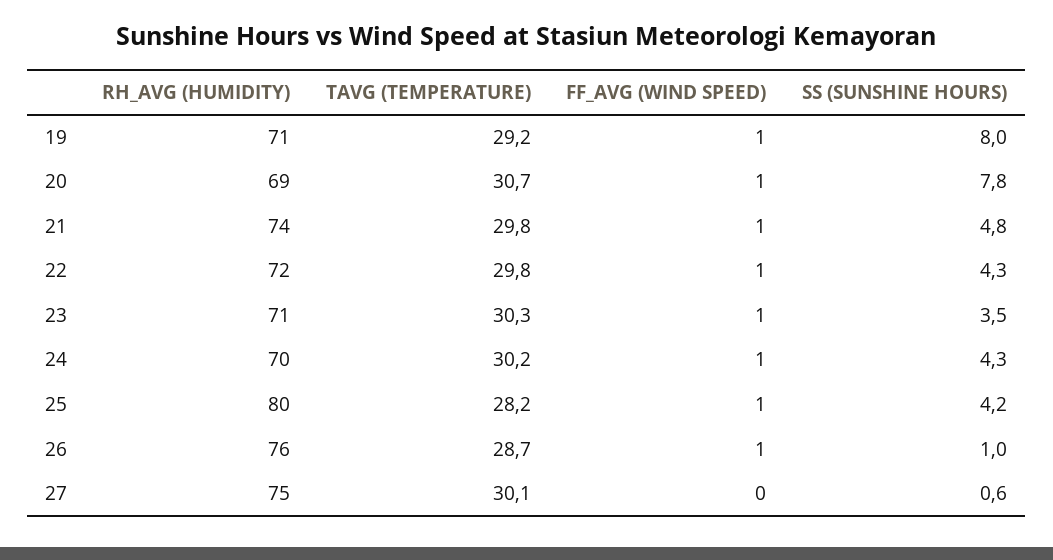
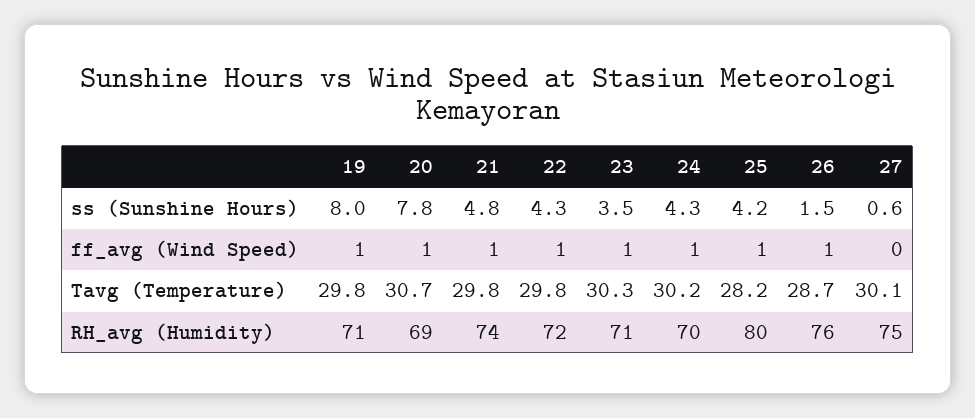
  {
    "RH_AVG (HUMIDITY)": {
      "19": 71,
      "20": 69,
      "21": 74,
      "22": 72,
      "23": 71,
      "24": 70,
      "25": 80,
      "26": 76,
      "27": 75
    },
    "TAVG (TEMPERATURE)": {
-     "19": 29.2,
+     "19": 29.8,
      "20": 30.7,
      "21": 29.8,
      "22": 29.8,
      "23": 30.3,
      "24": 30.2,
      "25": 28.2,
      "26": 28.7,
      "27": 30.1
    },
    "FF_AVG (WIND SPEED)": {
      "19": 1,
      "20": 1,
      "21": 1,
      "22": 1,
      "23": 1,
      "24": 1,
      "25": 1,
      "26": 1,
      "27": 0
    },
    "SS (SUNSHINE HOURS)": {
      "19": 8,
      "20": 7.8,
      "21": 4.8,
      "22": 4.3,
      "23": 3.5,
      "24": 4.3,
      "25": 4.2,
-     "26": 1,
+     "26": 1.5,
      "27": 0.6
    }
  }

